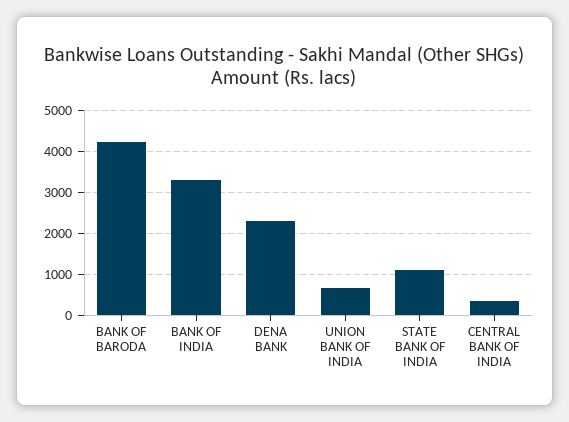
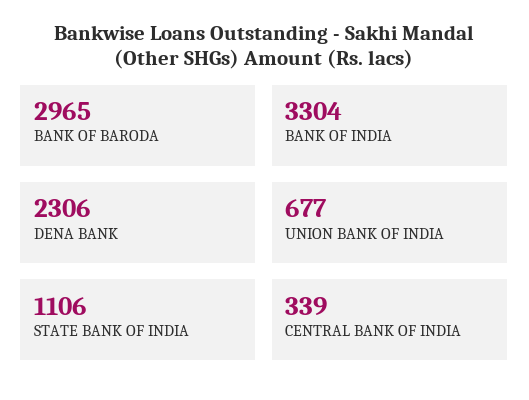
  {
-   "BANK OF BARODA": 4200,
+   "BANK OF BARODA": 2965,
    "BANK OF INDIA": 3304,
    "DENA BANK": 2306,
    "UNION BANK OF INDIA": 677,
    "STATE BANK OF INDIA": 1106,
    "CENTRAL BANK OF INDIA": 339
  }

